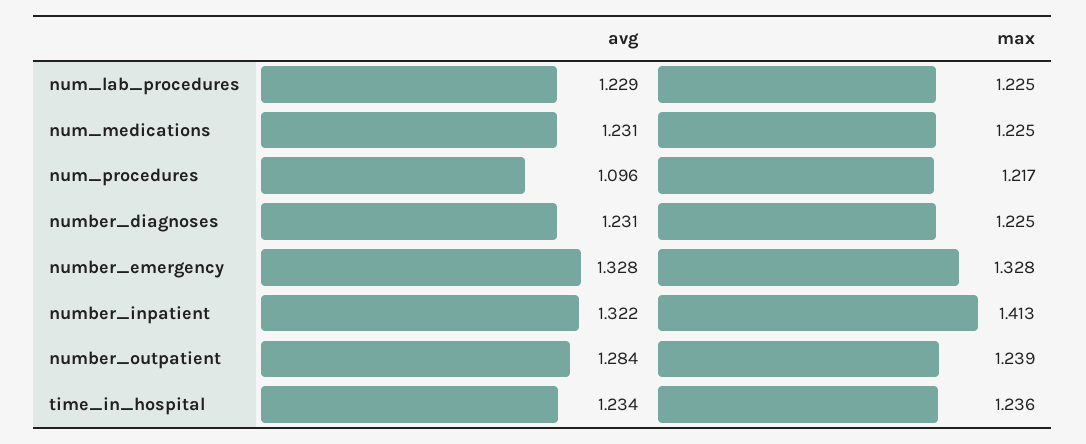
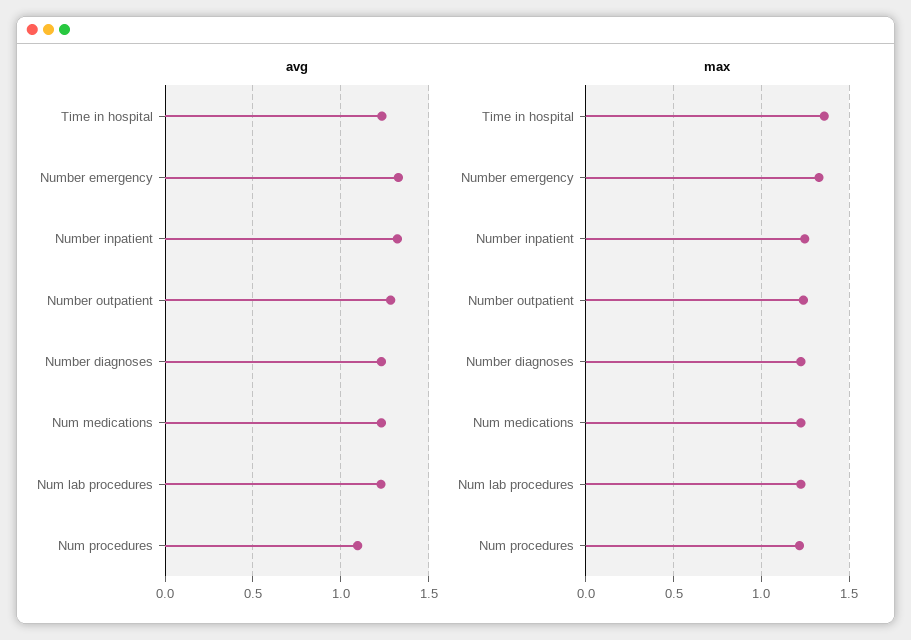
  {
    "avg": {
      "num_lab_procedures": 1.229,
      "num_medications": 1.231,
      "num_procedures": 1.096,
      "number_diagnoses": 1.231,
      "number_emergency": 1.328,
      "number_inpatient": 1.322,
      "number_outpatient": 1.284,
      "time_in_hospital": 1.234
    },
    "max": {
      "num_lab_procedures": 1.225,
      "num_medications": 1.225,
      "num_procedures": 1.217,
      "number_diagnoses": 1.225,
      "number_emergency": 1.328,
-     "number_inpatient": 1.413,
+     "number_inpatient": 1.25,
      "number_outpatient": 1.239,
-     "time_in_hospital": 1.236
+     "time_in_hospital": 1.35
    }
  }

